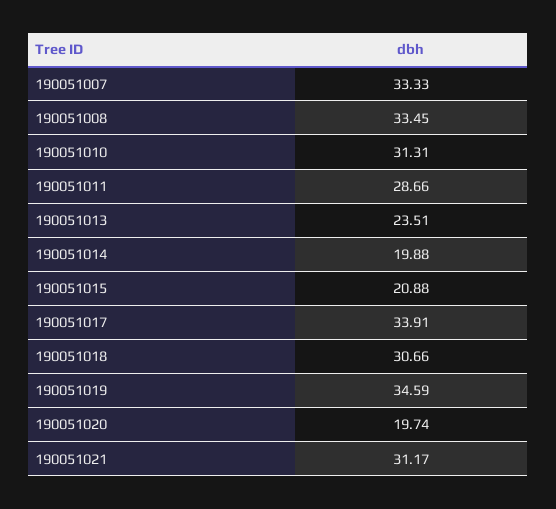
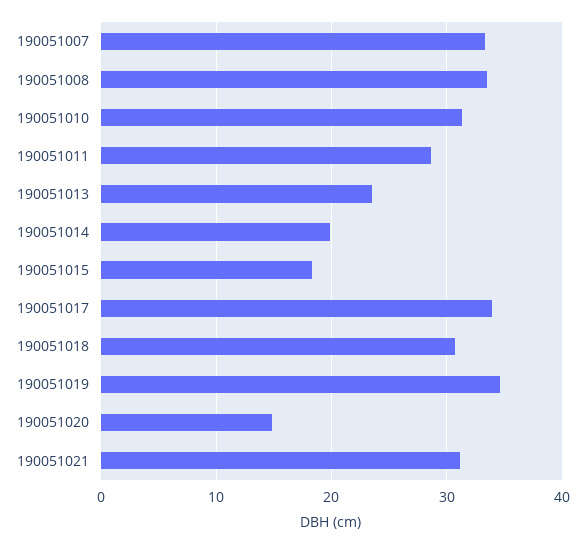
  {
    "190051007": 33.33,
    "190051008": 33.45,
    "190051010": 31.31,
    "190051011": 28.66,
    "190051013": 23.51,
    "190051014": 19.88,
-   "190051015": 20.88,
+   "190051015": 18,
    "190051017": 33.91,
    "190051018": 30.66,
    "190051019": 34.59,
-   "190051020": 19.74,
+   "190051020": 15,
    "190051021": 31.17
  }

